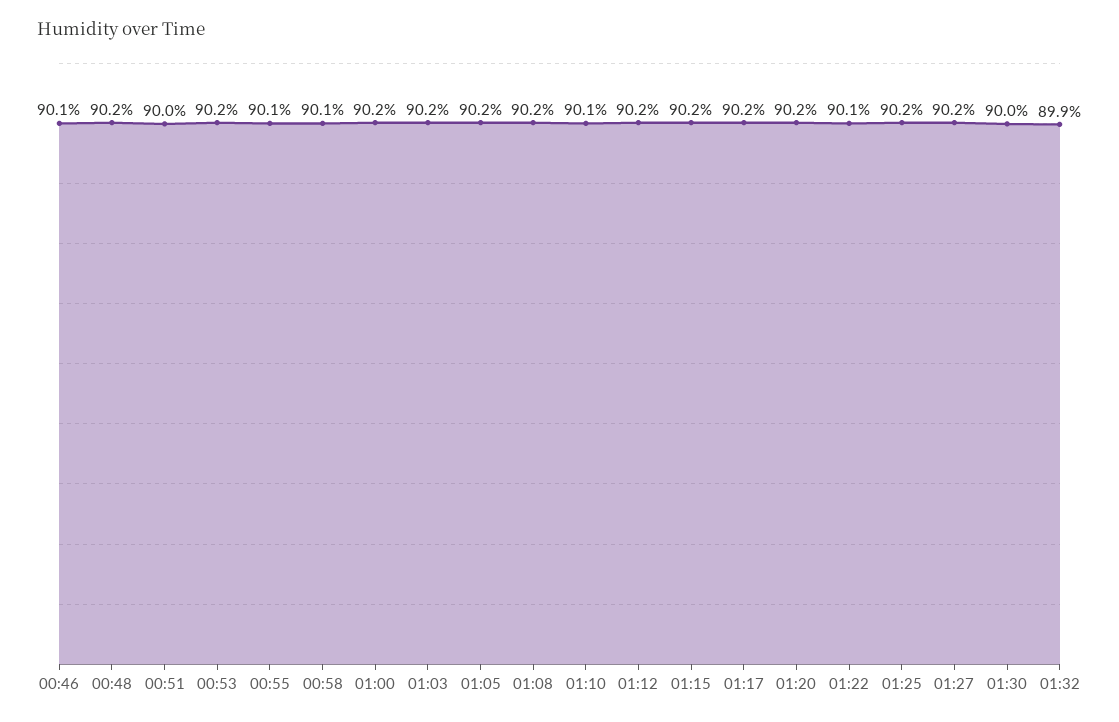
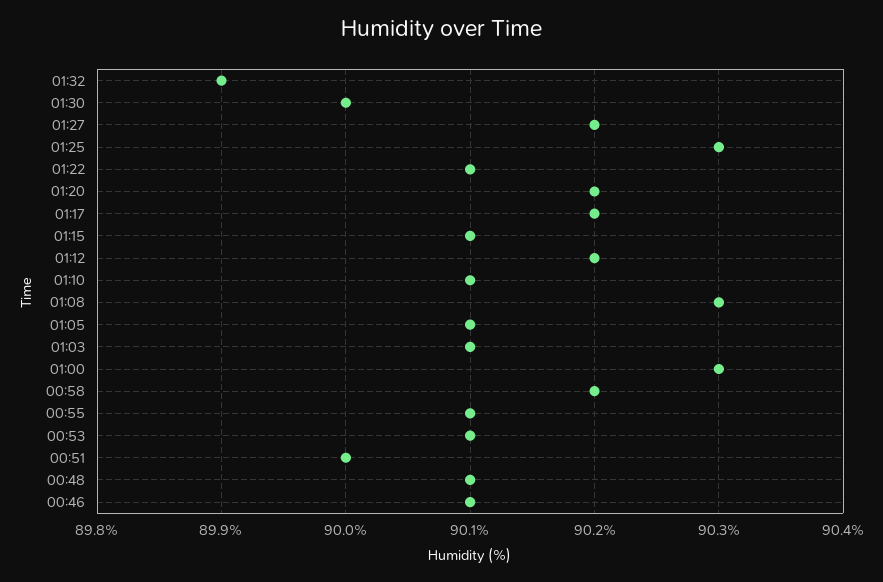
  {
    "00:46": 90.1,
-   "00:48": 90.2,
+   "00:48": 90.1,
    "00:51": 90,
-   "00:53": 90.2,
+   "00:53": 90.1,
    "00:55": 90.1,
-   "00:58": 90.1,
+   "00:58": 90.2,
-   "01:00": 90.2,
+   "01:00": 90.3,
-   "01:03": 90.2,
+   "01:03": 90.1,
-   "01:05": 90.2,
+   "01:05": 90.1,
-   "01:08": 90.2,
+   "01:08": 90.3,
    "01:10": 90.1,
    "01:12": 90.2,
-   "01:15": 90.2,
+   "01:15": 90.1,
    "01:17": 90.2,
    "01:20": 90.2,
    "01:22": 90.1,
-   "01:25": 90.2,
+   "01:25": 90.3,
    "01:27": 90.2,
    "01:30": 90,
    "01:32": 89.9
  }

